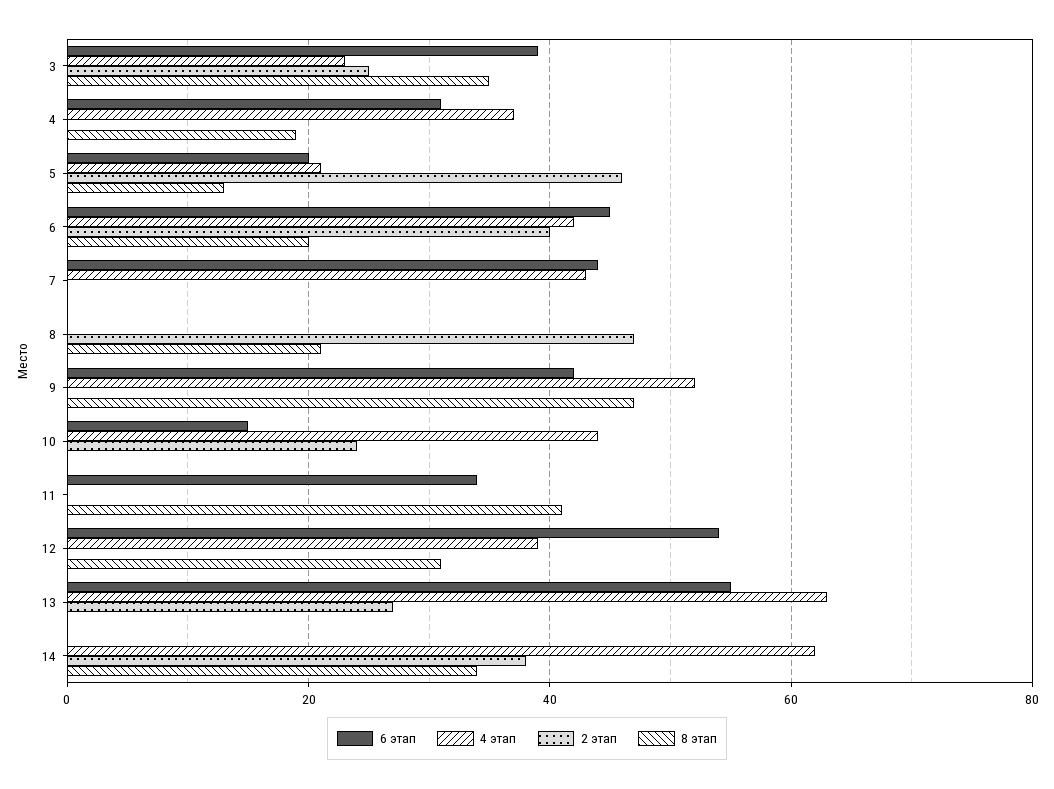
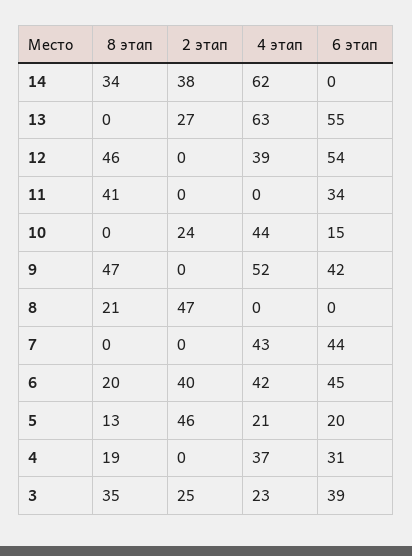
  {
    "6 этап": {
      "3": 39,
      "4": 31,
      "5": 20,
      "6": 45,
      "7": 44,
      "8": 0,
      "9": 42,
      "10": 15,
      "11": 34,
      "12": 54,
      "13": 55,
      "14": 0
    },
    "4 этап": {
      "3": 23,
      "4": 37,
      "5": 21,
      "6": 42,
      "7": 43,
      "8": 0,
      "9": 52,
      "10": 44,
      "11": 0,
      "12": 39,
      "13": 63,
      "14": 62
    },
    "2 этап": {
      "3": 25,
      "4": 0,
      "5": 46,
      "6": 40,
      "7": 0,
      "8": 47,
      "9": 0,
      "10": 24,
      "11": 0,
      "12": 0,
      "13": 27,
      "14": 38
    },
    "8 этап": {
      "3": 35,
      "4": 19,
      "5": 13,
      "6": 20,
      "7": 0,
      "8": 21,
      "9": 47,
      "10": 0,
      "11": 41,
-     "12": 30,
+     "12": 46,
      "13": 0,
      "14": 34
    }
  }

